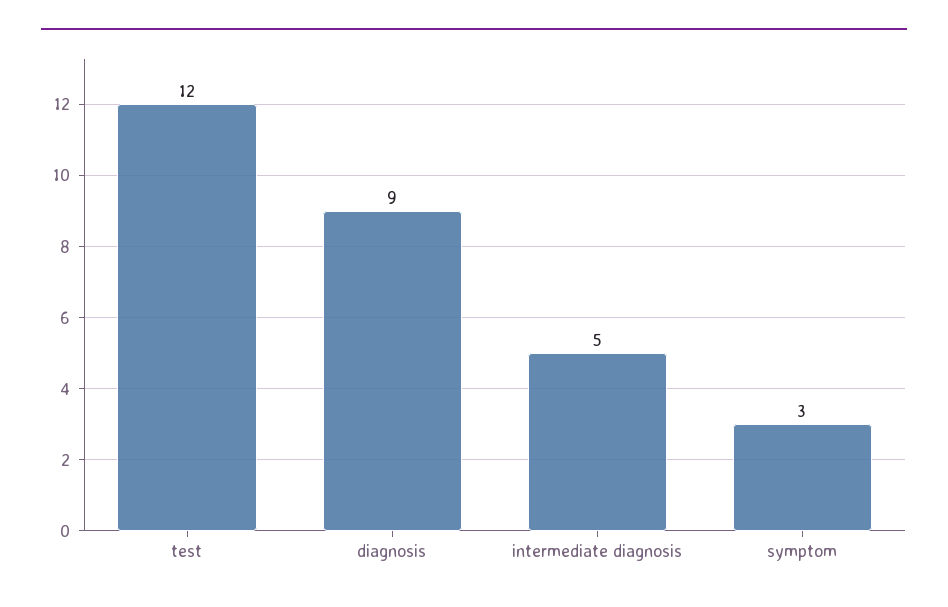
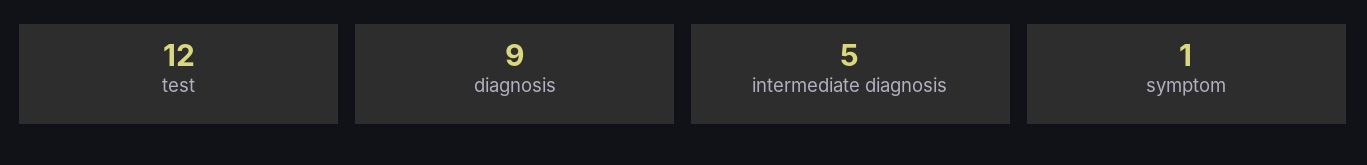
  {
    "test": 12,
    "diagnosis": 9,
    "intermediate diagnosis": 5,
-   "symptom": 3
+   "symptom": 1
  }

